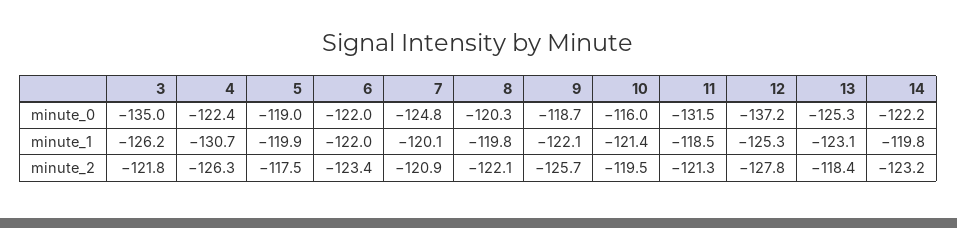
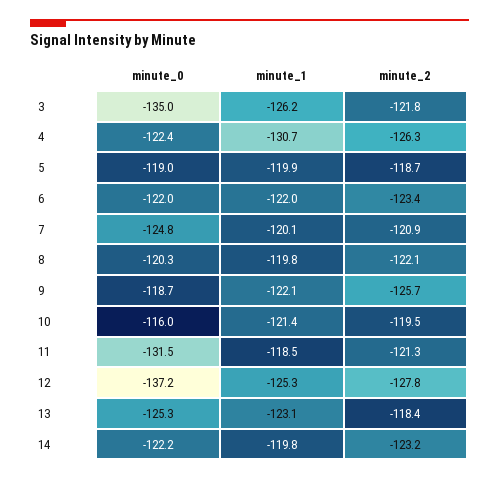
  {
    "3": {
      "minute_0": -135,
      "minute_1": -126.2,
      "minute_2": -121.8
    },
    "4": {
      "minute_0": -122.4,
      "minute_1": -130.7,
      "minute_2": -126.3
    },
    "5": {
      "minute_0": -119,
      "minute_1": -119.9,
-     "minute_2": -117.5
+     "minute_2": -118.7
    },
    "6": {
      "minute_0": -122,
      "minute_1": -122,
      "minute_2": -123.4
    },
    "7": {
      "minute_0": -124.8,
      "minute_1": -120.1,
      "minute_2": -120.9
    },
    "8": {
      "minute_0": -120.3,
      "minute_1": -119.8,
      "minute_2": -122.1
    },
    "9": {
      "minute_0": -118.7,
      "minute_1": -122.1,
      "minute_2": -125.7
    },
    "10": {
      "minute_0": -116,
      "minute_1": -121.4,
      "minute_2": -119.5
    },
    "11": {
      "minute_0": -131.5,
      "minute_1": -118.5,
      "minute_2": -121.3
    },
    "12": {
      "minute_0": -137.2,
      "minute_1": -125.3,
      "minute_2": -127.8
    },
    "13": {
      "minute_0": -125.3,
      "minute_1": -123.1,
      "minute_2": -118.4
    },
    "14": {
      "minute_0": -122.2,
      "minute_1": -119.8,
      "minute_2": -123.2
    }
  }

